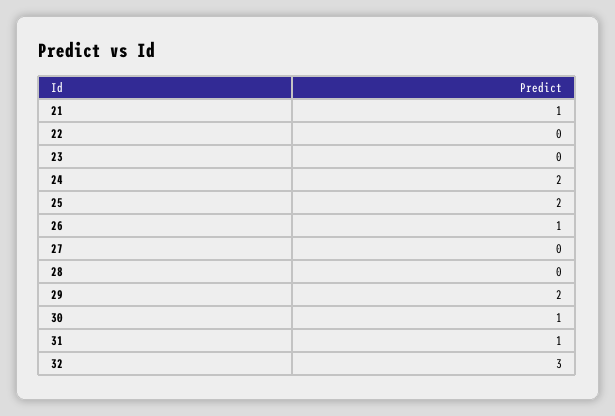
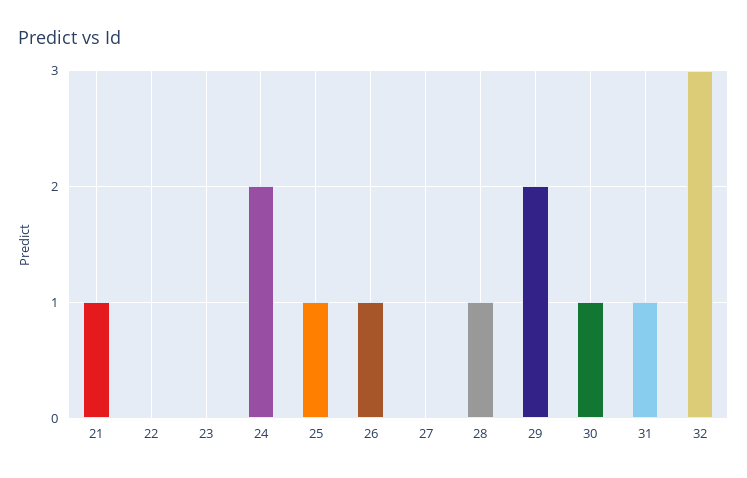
  {
    "21": 1,
    "22": 0,
    "23": 0,
    "24": 2,
-   "25": 2,
+   "25": 1,
    "26": 1,
    "27": 0,
-   "28": 0,
+   "28": 1,
    "29": 2,
    "30": 1,
    "31": 1,
    "32": 3
  }

